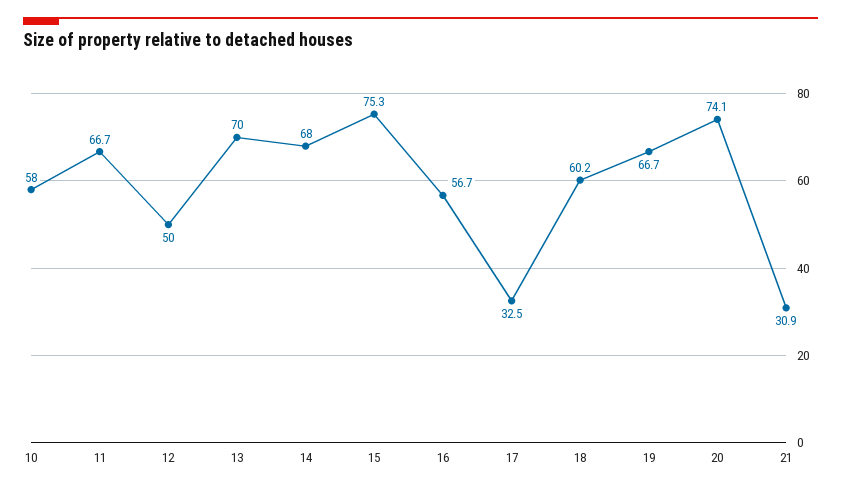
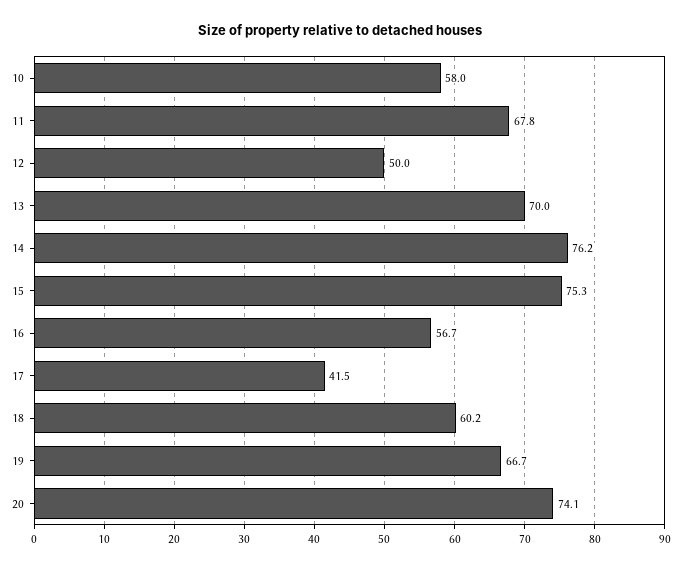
  {
    "10": 58,
-   "11": 66.7,
+   "11": 67.8,
    "12": 50,
    "13": 70,
-   "14": 68,
+   "14": 76.2,
    "15": 75.3,
    "16": 56.7,
-   "17": 32.5,
+   "17": 41.5,
    "18": 60.2,
    "19": 66.7,
-   "20": 74.1,
+   "20": 74.1
-   "21": 30.9
  }

